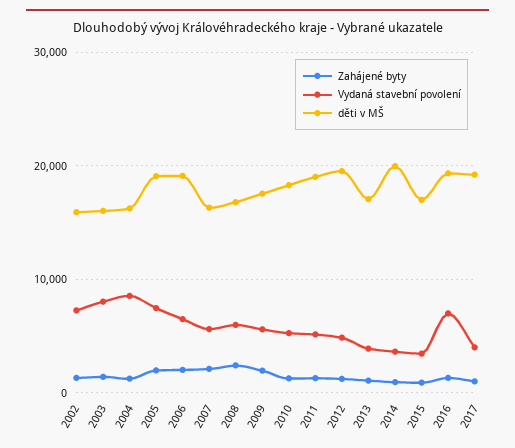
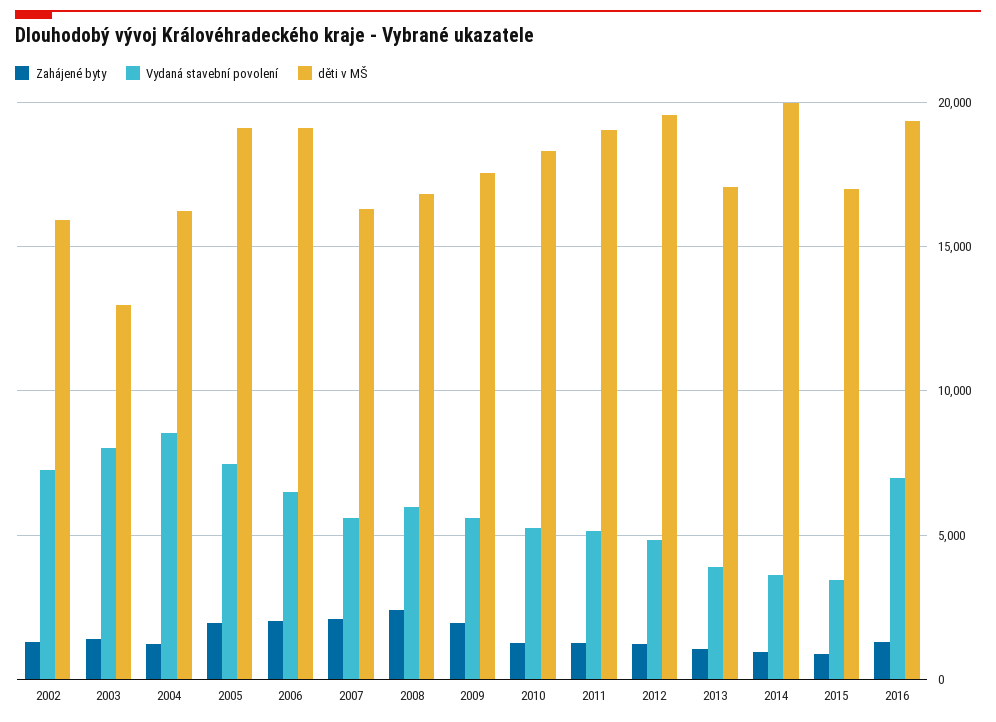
  {
    "Zahájené byty": {
      "2002": 1500,
      "2003": 1500,
      "2004": 1000,
      "2005": 2000,
      "2006": 2000,
      "2007": 2000,
      "2008": 2500,
      "2009": 2000,
      "2010": 1500,
      "2011": 1500,
      "2012": 1000,
      "2013": 1000,
      "2014": 1000,
      "2015": 1000,
-     "2016": 1500,
+     "2016": 1500
-     "2017": 1000
    },
    "Vydaná stavební povolení": {
      "2002": 7500,
      "2003": 8000,
      "2004": 8500,
      "2005": 7500,
      "2006": 6500,
      "2007": 5500,
      "2008": 6000,
      "2009": 5500,
      "2010": 5500,
      "2011": 5000,
      "2012": 5000,
      "2013": 4000,
      "2014": 3500,
      "2015": 3500,
-     "2016": 7000,
+     "2016": 7000
-     "2017": 4000
    },
    "děti v MŠ": {
      "2002": 16000,
-     "2003": 16000,
+     "2003": 13000,
      "2004": 16000,
      "2005": 19000,
      "2006": 19000,
      "2007": 16500,
      "2008": 17000,
      "2009": 17500,
      "2010": 18500,
      "2011": 19000,
      "2012": 19500,
      "2013": 17000,
      "2014": 20000,
      "2015": 17000,
-     "2016": 19500,
+     "2016": 19500
-     "2017": 19000
    }
  }

